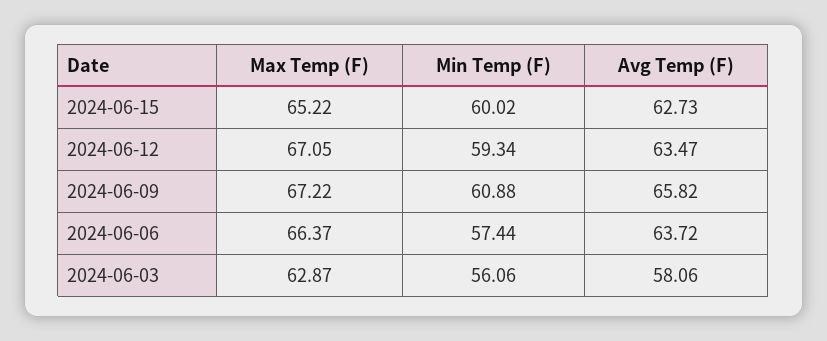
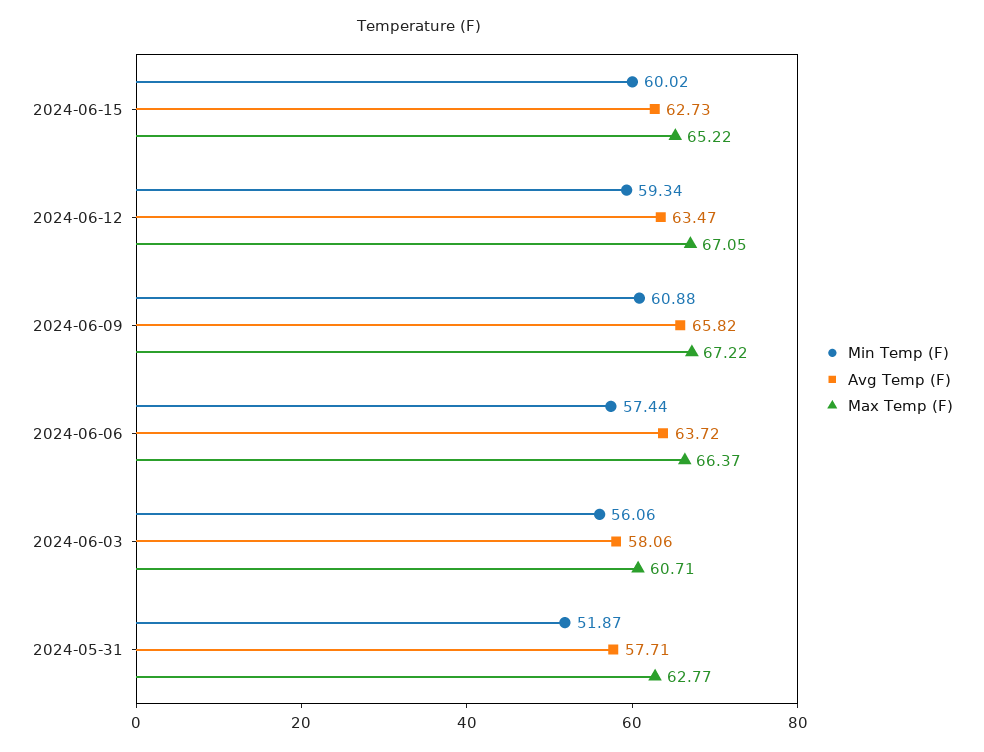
  {
    "Max Temp (F)": {
      "2024-06-15": 65.22,
      "2024-06-12": 67.05,
      "2024-06-09": 67.22,
      "2024-06-06": 66.37,
-     "2024-06-03": 62.87
+     "2024-06-03": 60.71,
+     "2024-05-31": 62.77
    },
    "Min Temp (F)": {
      "2024-06-15": 60.02,
      "2024-06-12": 59.34,
      "2024-06-09": 60.88,
      "2024-06-06": 57.44,
-     "2024-06-03": 56.06
+     "2024-06-03": 56.06,
+     "2024-05-31": 51.87
    },
    "Avg Temp (F)": {
      "2024-06-15": 62.73,
      "2024-06-12": 63.47,
      "2024-06-09": 65.82,
      "2024-06-06": 63.72,
-     "2024-06-03": 58.06
+     "2024-06-03": 58.06,
+     "2024-05-31": 57.71
    }
  }

